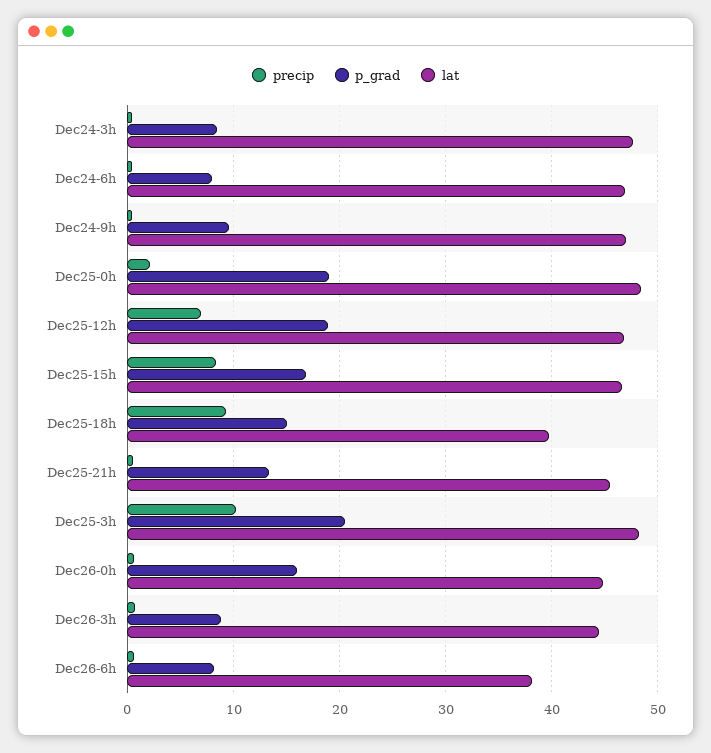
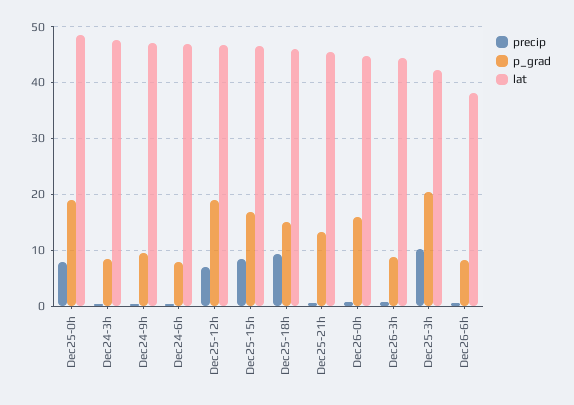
  {
    "precip": {
      "Dec24-3h": 0,
      "Dec24-6h": 0,
      "Dec24-9h": 0,
-     "Dec25-0h": 2,
+     "Dec25-0h": 8,
      "Dec25-12h": 7,
      "Dec25-15h": 8,
      "Dec25-18h": 9,
      "Dec25-21h": 1,
      "Dec25-3h": 10,
      "Dec26-0h": 1,
      "Dec26-3h": 1,
      "Dec26-6h": 1
    },
    "p_grad": {
      "Dec24-3h": 8,
      "Dec24-6h": 8,
      "Dec24-9h": 10,
      "Dec25-0h": 19,
      "Dec25-12h": 19,
      "Dec25-15h": 17,
      "Dec25-18h": 15,
      "Dec25-21h": 13,
      "Dec25-3h": 21,
      "Dec26-0h": 16,
      "Dec26-3h": 9,
      "Dec26-6h": 8
    },
    "lat": {
      "Dec24-3h": 48,
      "Dec24-6h": 47,
      "Dec24-9h": 47,
      "Dec25-0h": 48,
      "Dec25-12h": 47,
      "Dec25-15h": 47,
-     "Dec25-18h": 40,
+     "Dec25-18h": 46,
      "Dec25-21h": 46,
-     "Dec25-3h": 48,
+     "Dec25-3h": 42,
      "Dec26-0h": 45,
      "Dec26-3h": 44,
      "Dec26-6h": 38
    }
  }

